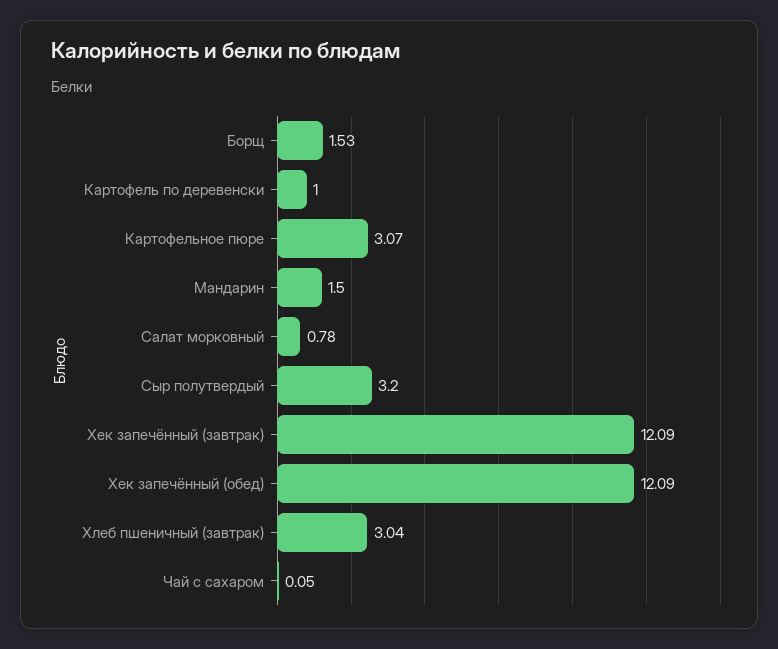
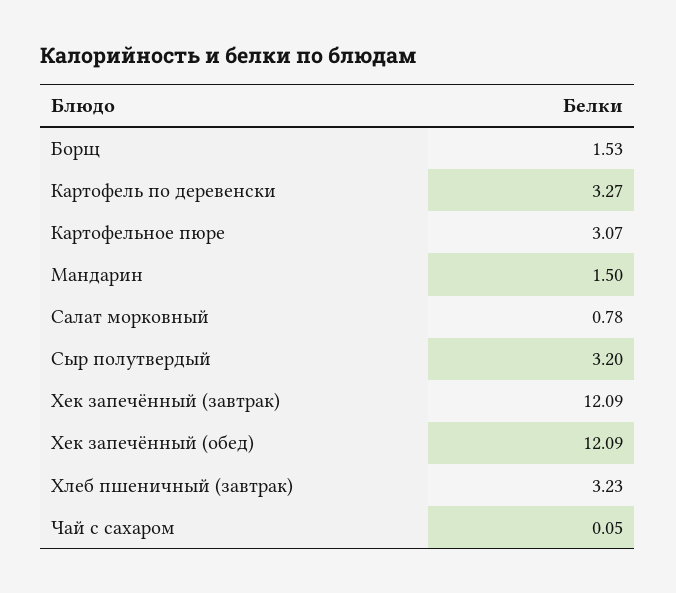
  {
    "Борщ": 1.53,
-   "Картофель по деревенски": 1,
+   "Картофель по деревенски": 3.27,
    "Картофельное пюре": 3.07,
    "Мандарин": 1.5,
    "Салат морковный": 0.78,
    "Сыр полутвердый": 3.2,
    "Хек запечённый (завтрак)": 12.09,
    "Хек запечённый (обед)": 12.09,
-   "Хлеб пшеничный (завтрак)": 3.04,
+   "Хлеб пшеничный (завтрак)": 3.23,
    "Чай с сахаром": 0.05
  }

